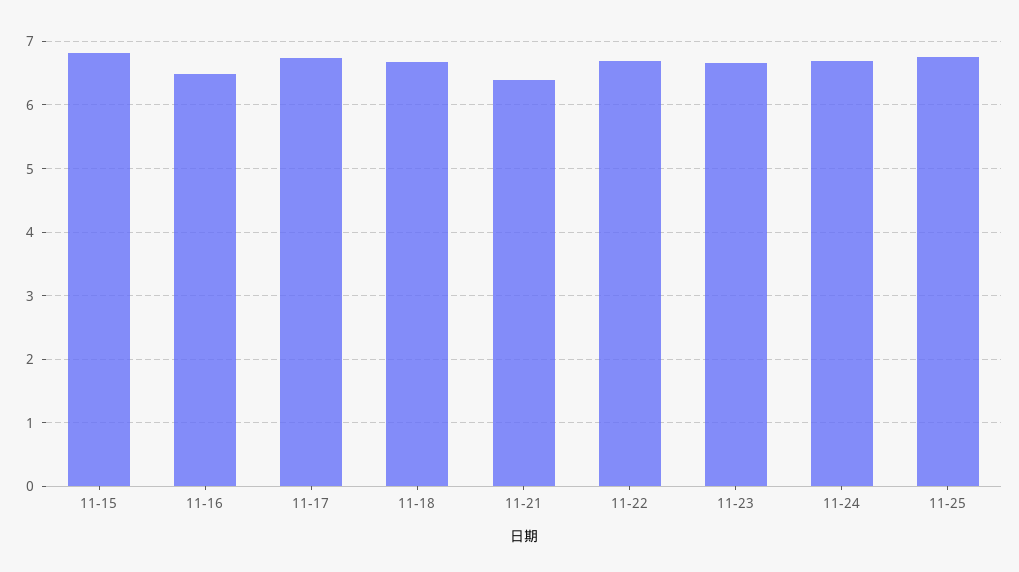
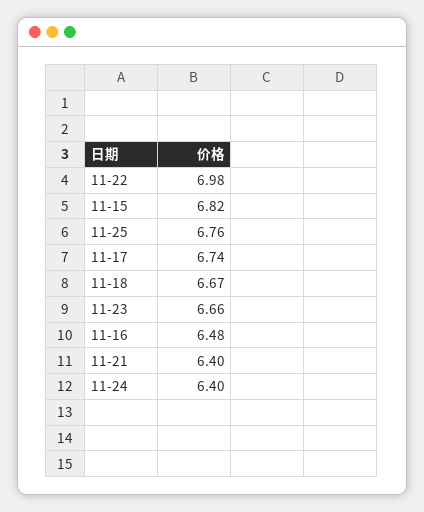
  {
    "11-15": 6.82,
    "11-16": 6.48,
    "11-17": 6.74,
    "11-18": 6.67,
    "11-21": 6.4,
-   "11-22": 6.7,
+   "11-22": 6.98,
    "11-23": 6.66,
-   "11-24": 6.7,
+   "11-24": 6.4,
    "11-25": 6.76
  }

